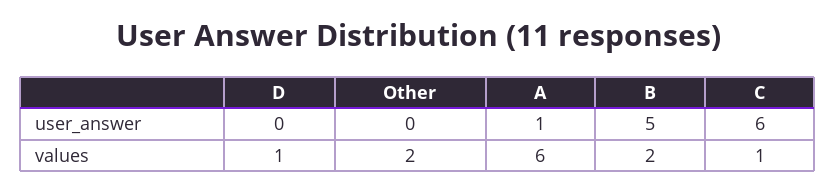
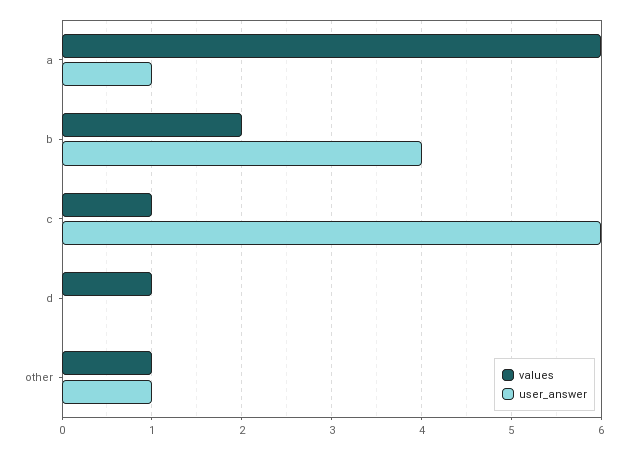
  {
    "user_answer": {
      "D": 0,
-     "Other": 0,
+     "Other": 1,
      "A": 1,
-     "B": 5,
+     "B": 4,
      "C": 6
    },
    "values": {
      "D": 1,
-     "Other": 2,
+     "Other": 1,
      "A": 6,
      "B": 2,
      "C": 1
    }
  }

